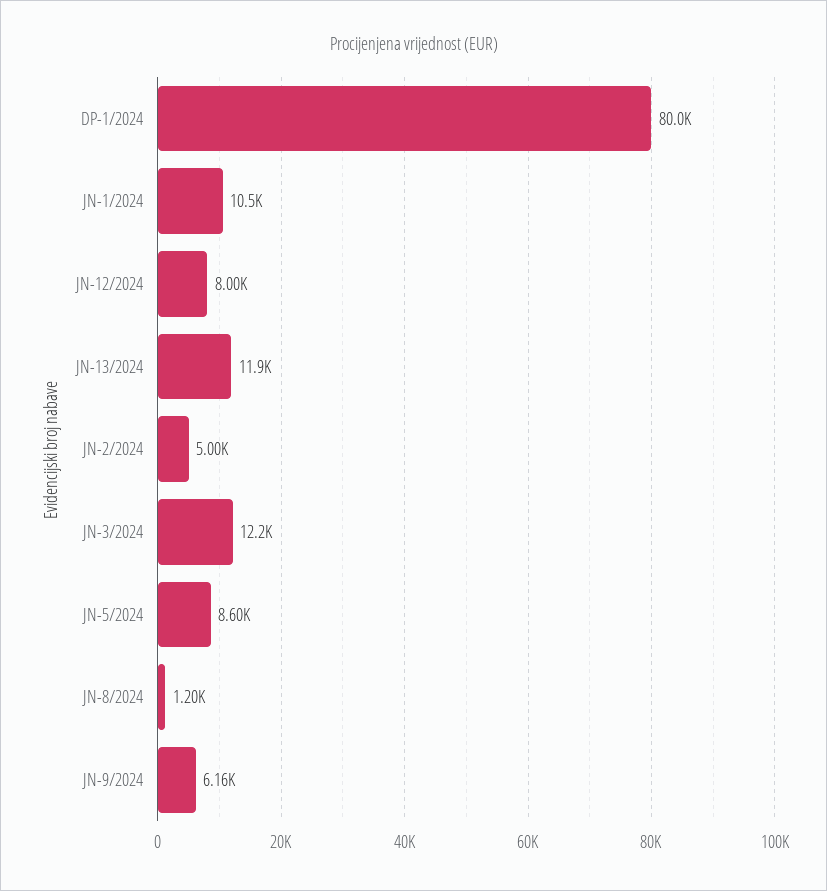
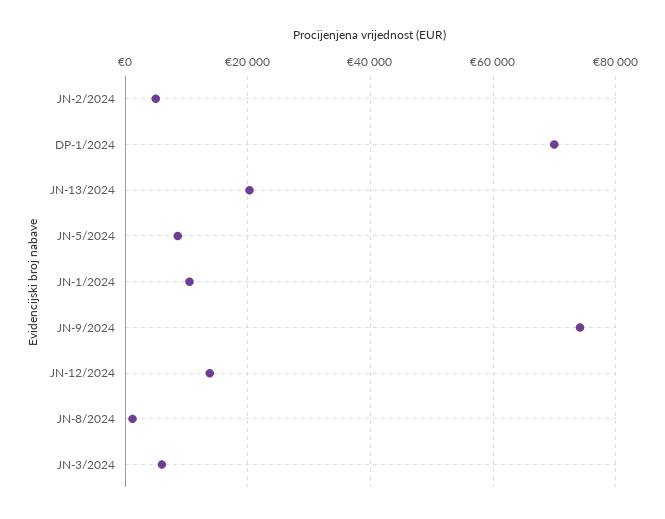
  {
-   "DP-1/2024": 80000,
+   "DP-1/2024": 70000,
    "JN-1/2024": 10500,
-   "JN-12/2024": 8000,
+   "JN-12/2024": 14000,
-   "JN-13/2024": 11900,
+   "JN-13/2024": 20000,
    "JN-2/2024": 5000,
-   "JN-3/2024": 12200,
+   "JN-3/2024": 6000,
    "JN-5/2024": 8600,
    "JN-8/2024": 1200,
-   "JN-9/2024": 6160
+   "JN-9/2024": 74000
  }

